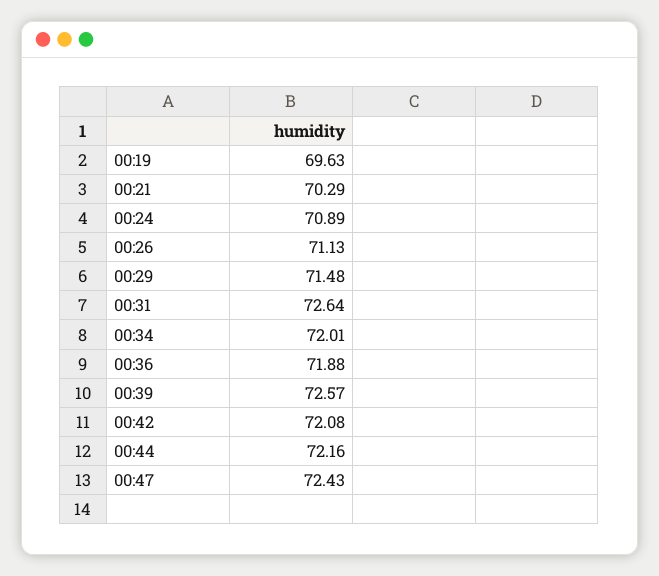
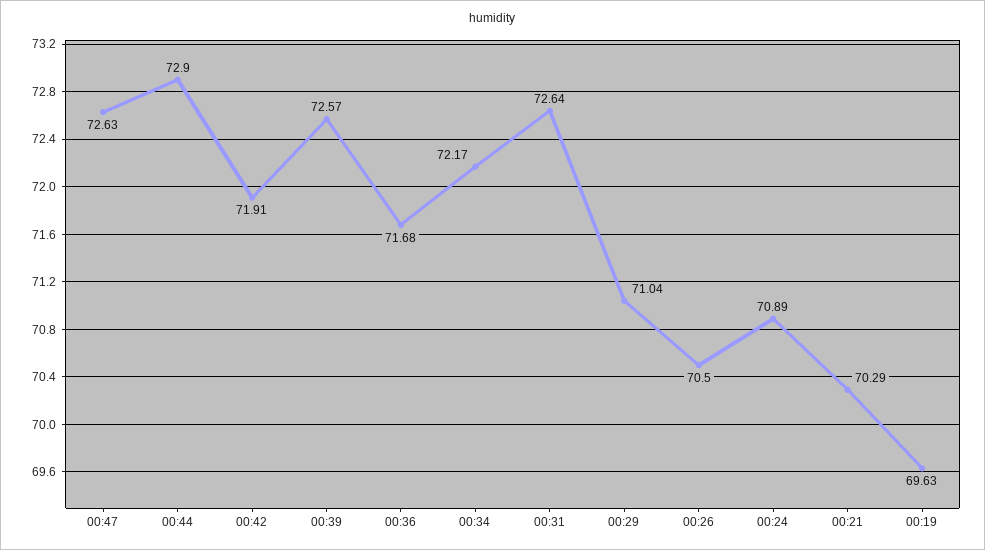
  {
    "00:19": 69.63,
    "00:21": 70.29,
    "00:24": 70.89,
-   "00:26": 71.13,
+   "00:26": 70.5,
-   "00:29": 71.48,
+   "00:29": 71.04,
    "00:31": 72.64,
-   "00:34": 72.01,
+   "00:34": 72.17,
-   "00:36": 71.88,
+   "00:36": 71.68,
    "00:39": 72.57,
-   "00:42": 72.08,
+   "00:42": 71.91,
-   "00:44": 72.16,
+   "00:44": 72.9,
-   "00:47": 72.43
+   "00:47": 72.63
  }

